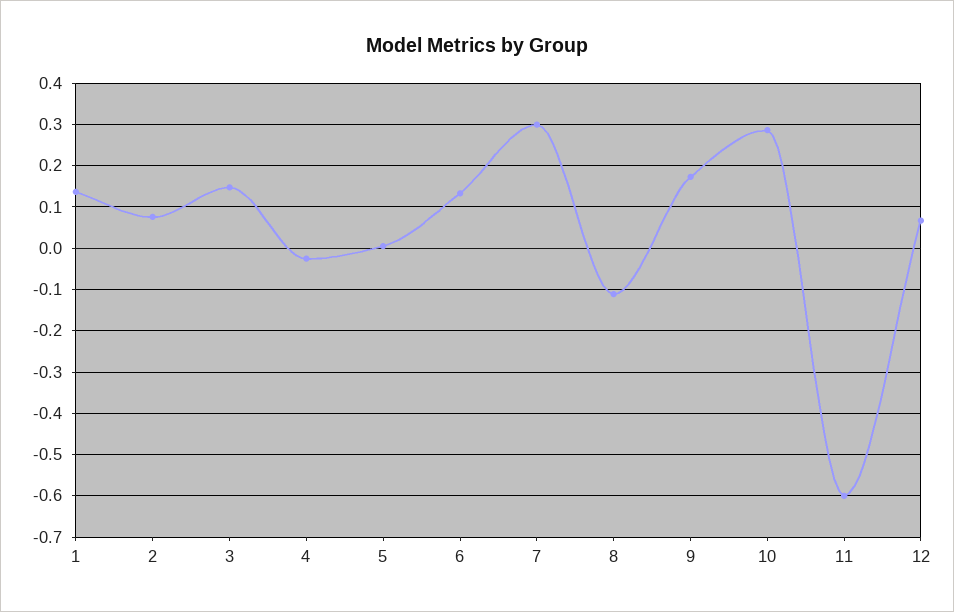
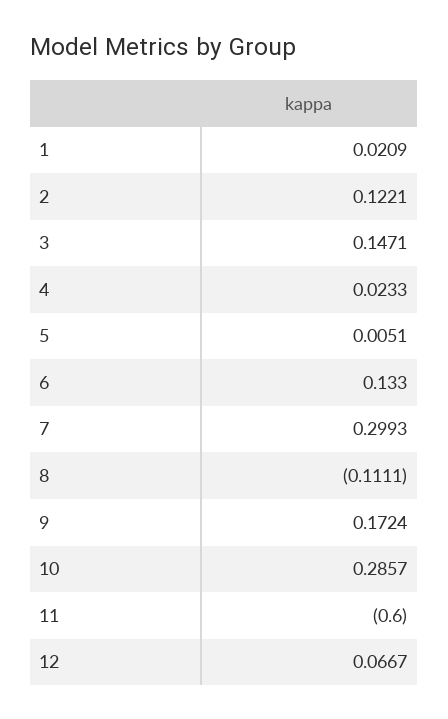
  {
-   "1": 0.14,
+   "1": 0.0209,
-   "2": 0.08,
+   "2": 0.1221,
    "3": 0.1471,
-   "4": -0.02,
+   "4": 0.0233,
    "5": 0.0051,
    "6": 0.133,
    "7": 0.2993,
    "8": -0.1111,
    "9": 0.1724,
    "10": 0.2857,
    "11": -0.6,
    "12": 0.0667
  }

